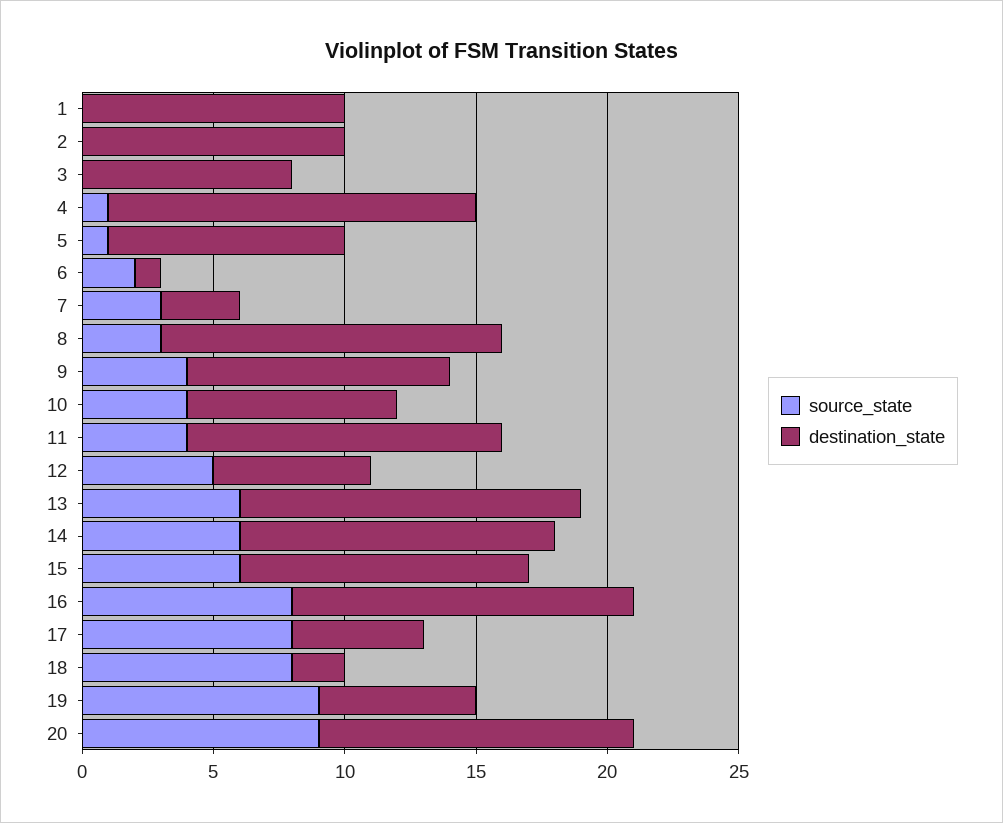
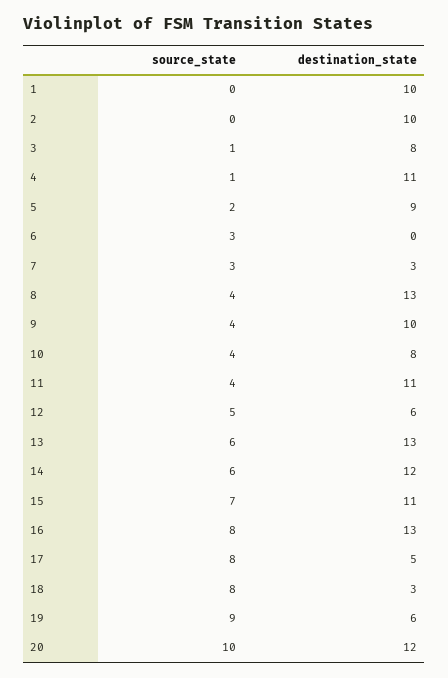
  {
    "source_state": {
      "1": 0,
      "2": 0,
-     "3": 0,
+     "3": 1,
      "4": 1,
-     "5": 1,
+     "5": 2,
-     "6": 2,
+     "6": 3,
      "7": 3,
-     "8": 3,
+     "8": 4,
      "9": 4,
      "10": 4,
      "11": 4,
      "12": 5,
      "13": 6,
      "14": 6,
-     "15": 6,
+     "15": 7,
      "16": 8,
      "17": 8,
      "18": 8,
      "19": 9,
-     "20": 9
+     "20": 10
    },
    "destination_state": {
      "1": 10,
      "2": 10,
      "3": 8,
-     "4": 14,
+     "4": 11,
      "5": 9,
-     "6": 1,
+     "6": 0,
      "7": 3,
      "8": 13,
      "9": 10,
      "10": 8,
-     "11": 12,
+     "11": 11,
      "12": 6,
      "13": 13,
      "14": 12,
      "15": 11,
      "16": 13,
      "17": 5,
-     "18": 2,
+     "18": 3,
      "19": 6,
      "20": 12
    }
  }

